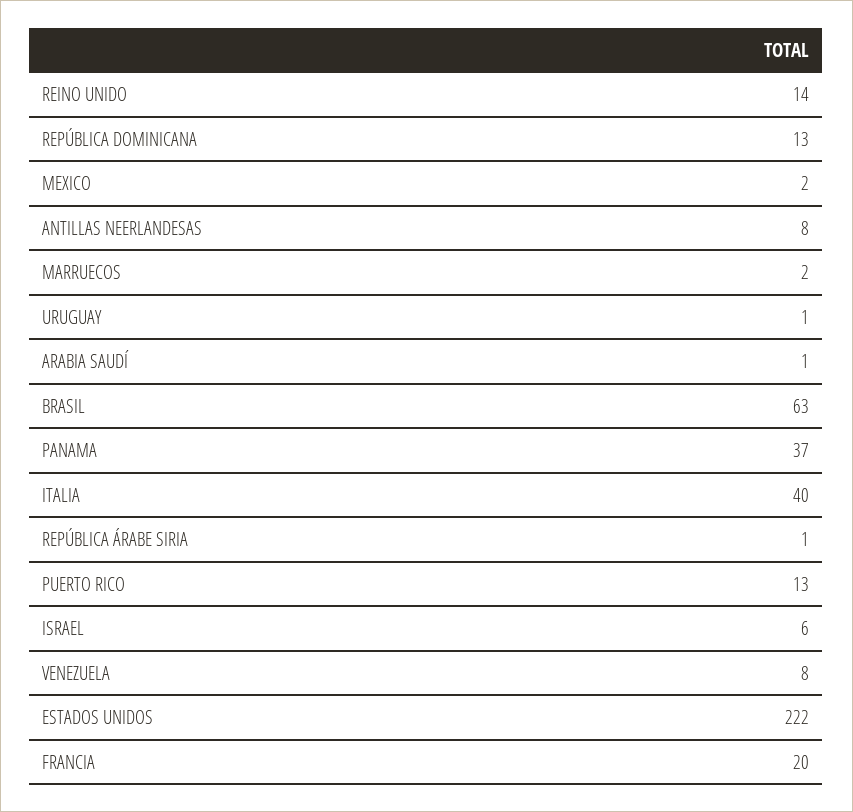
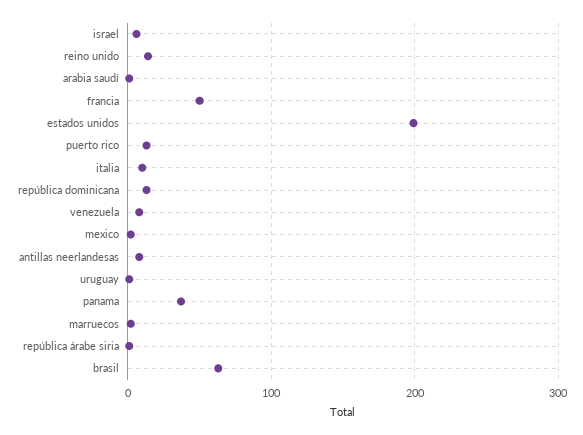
  {
    "REINO UNIDO": 14,
    "REPÚBLICA DOMINICANA": 13,
    "MEXICO": 2,
    "ANTILLAS NEERLANDESAS": 8,
    "MARRUECOS": 2,
    "URUGUAY": 1,
    "ARABIA SAUDÍ": 1,
    "BRASIL": 63,
    "PANAMA": 37,
-   "ITALIA": 40,
+   "ITALIA": 10,
    "REPÚBLICA ÁRABE SIRIA": 1,
    "PUERTO RICO": 13,
    "ISRAEL": 6,
    "VENEZUELA": 8,
-   "ESTADOS UNIDOS": 222,
+   "ESTADOS UNIDOS": 200,
-   "FRANCIA": 20
+   "FRANCIA": 50
  }

